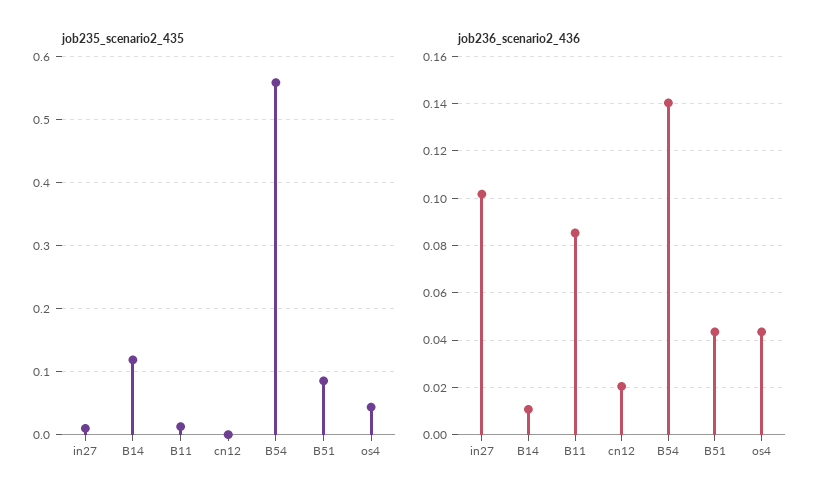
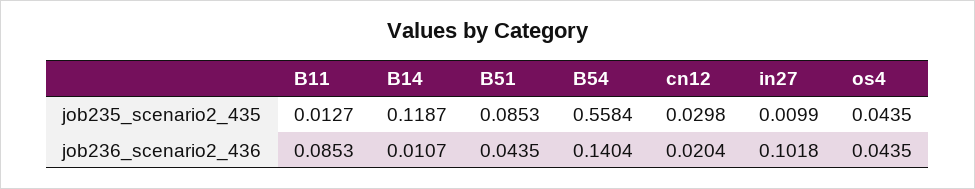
  {
    "job235_scenario2_435": {
      "in27": 0.0099,
      "B14": 0.1187,
      "B11": 0.0127,
-     "cn12": 0,
+     "cn12": 0.0298,
      "B54": 0.5584,
      "B51": 0.0853,
      "os4": 0.0435
    },
    "job236_scenario2_436": {
      "in27": 0.1018,
      "B14": 0.0107,
      "B11": 0.0853,
      "cn12": 0.0204,
      "B54": 0.1404,
      "B51": 0.0435,
      "os4": 0.0435
    }
  }

